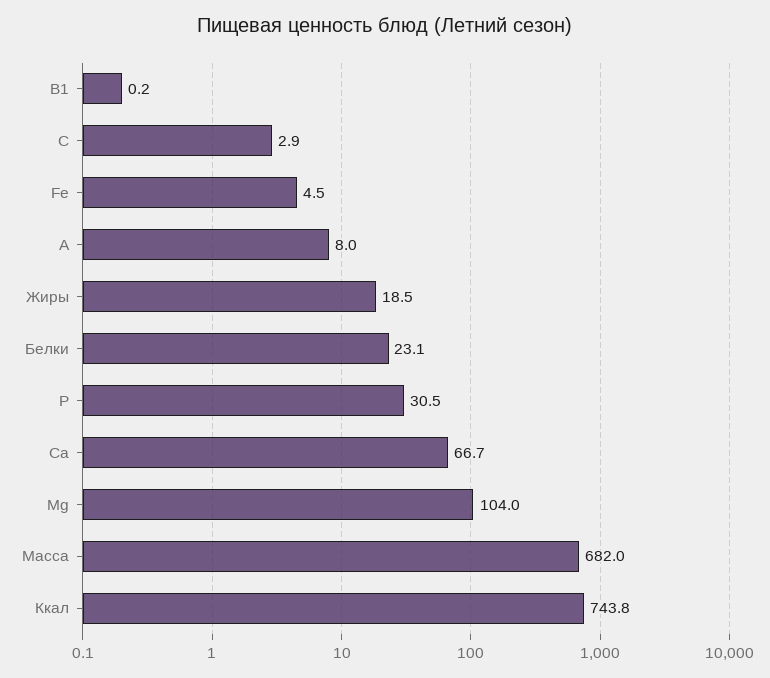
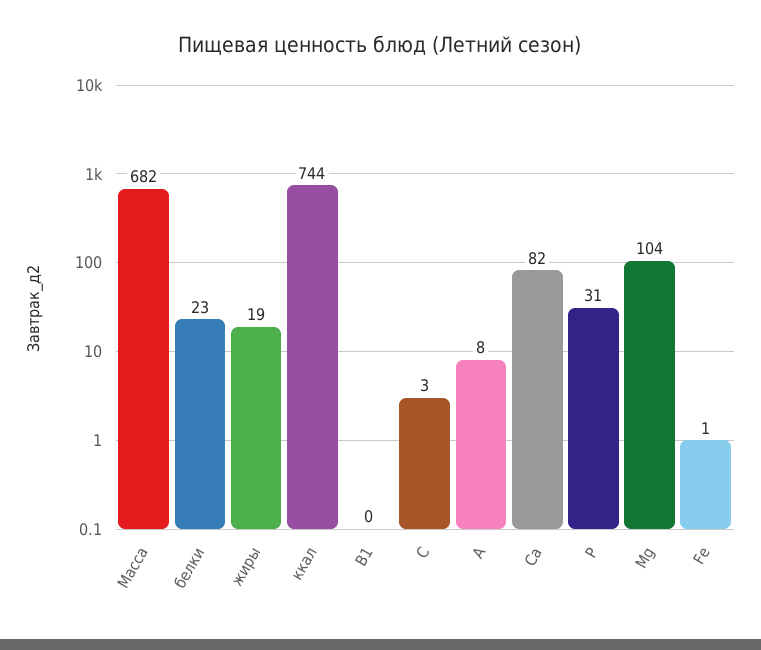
  {
    "В1": 0.2,
    "С": 2.9,
-   "Fe": 4.5,
+   "Fe": 1,
    "А": 8,
    "Жиры": 18.5,
    "Белки": 23.1,
    "Р": 30.5,
-   "Са": 66.7,
+   "Са": 82,
    "Mg": 104,
    "Масса": 682,
    "Ккал": 743.8
  }

